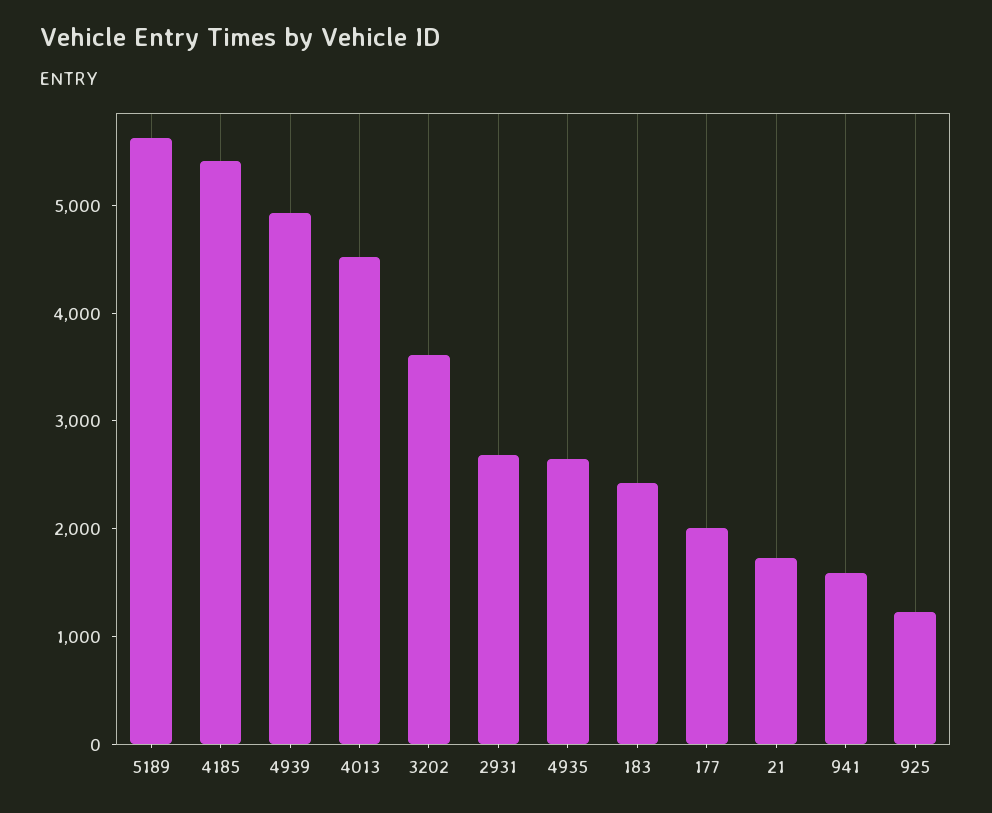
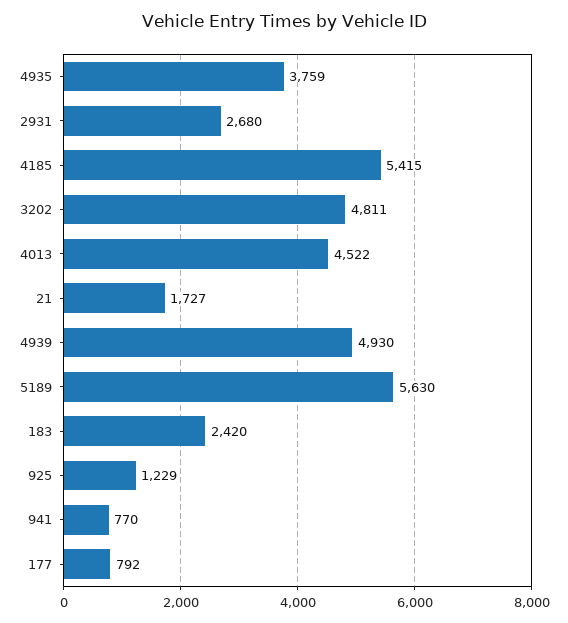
  {
    "5189": 5630,
    "4185": 5415,
    "4939": 4930,
    "4013": 4522,
-   "3202": 3600,
+   "3202": 4811,
    "2931": 2680,
-   "4935": 2600,
+   "4935": 3759,
    "183": 2420,
-   "177": 2000,
+   "177": 792,
    "21": 1727,
-   "941": 1600,
+   "941": 770,
    "925": 1229
  }

